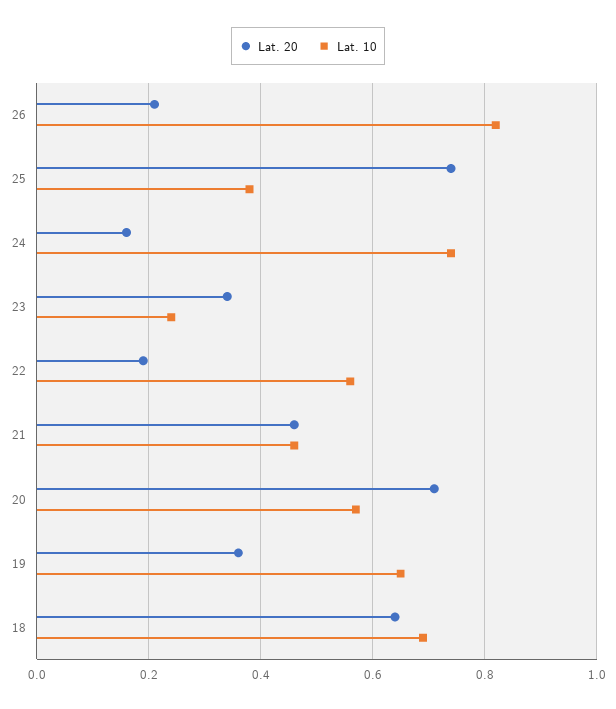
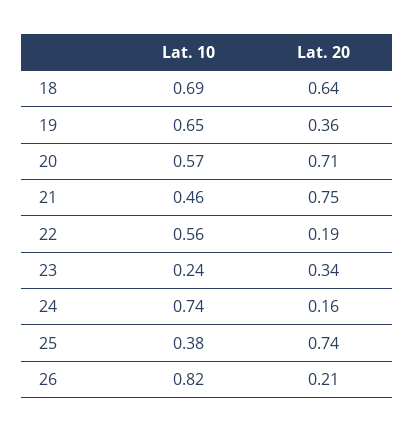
  {
    "Lat. 20": {
      "26": 0.21,
      "25": 0.74,
      "24": 0.16,
      "23": 0.34,
      "22": 0.19,
-     "21": 0.45,
+     "21": 0.75,
      "20": 0.71,
      "19": 0.36,
      "18": 0.64
    },
    "Lat. 10": {
      "26": 0.82,
      "25": 0.38,
      "24": 0.74,
      "23": 0.24,
      "22": 0.56,
      "21": 0.46,
      "20": 0.57,
      "19": 0.65,
      "18": 0.69
    }
  }

